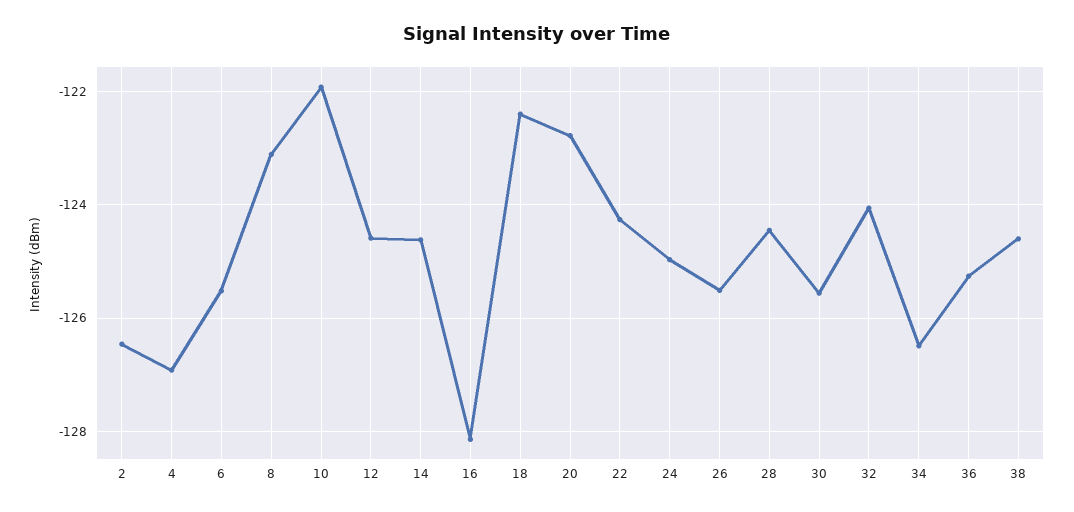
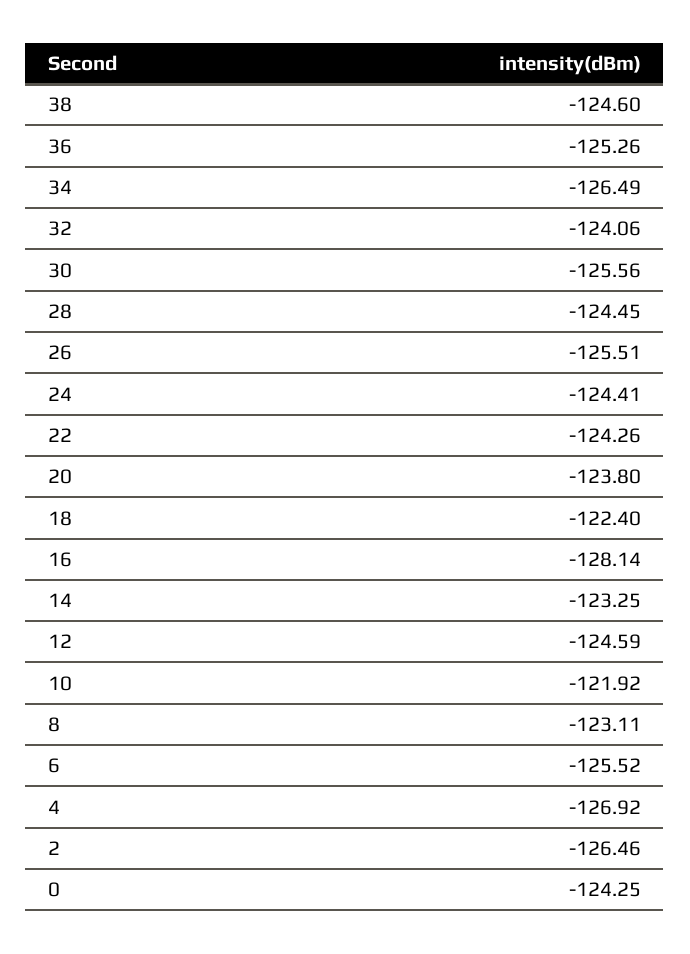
  {
    "2": -126.46,
    "4": -126.92,
    "6": -125.52,
    "8": -123.11,
    "10": -121.92,
    "12": -124.59,
-   "14": -124.6,
+   "14": -123.25,
    "16": -128.14,
    "18": -122.4,
-   "20": -122.8,
+   "20": -123.8,
    "22": -124.26,
-   "24": -125,
+   "24": -124.41,
    "26": -125.51,
    "28": -124.45,
    "30": -125.56,
    "32": -124.06,
    "34": -126.49,
    "36": -125.26,
-   "38": -124.6
+   "38": -124.6,
+   "0": -124.25
  }

